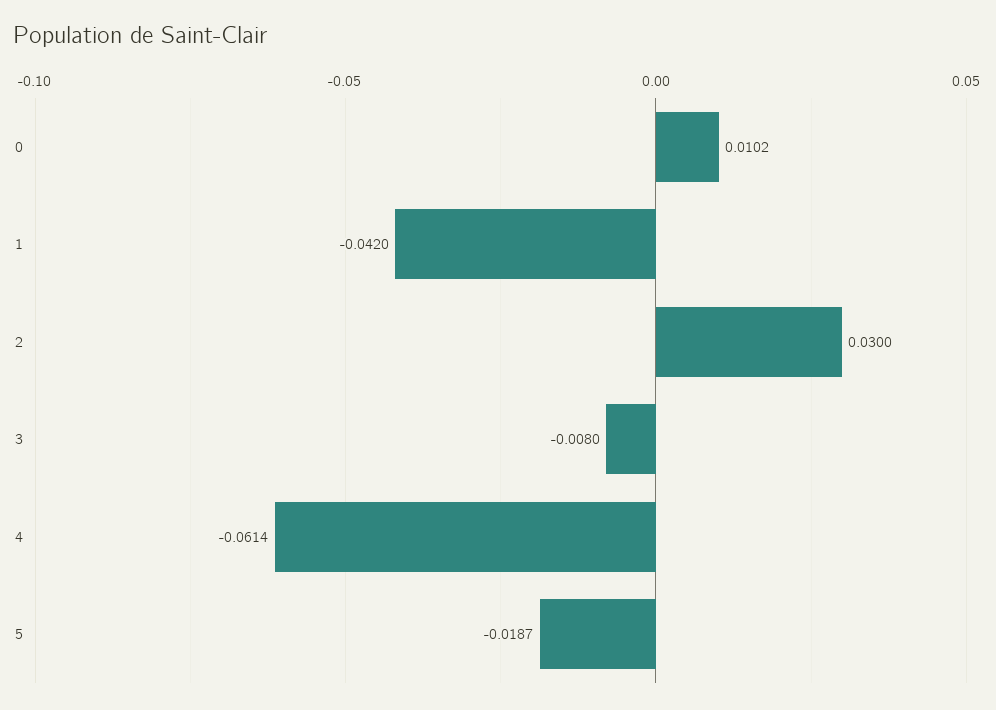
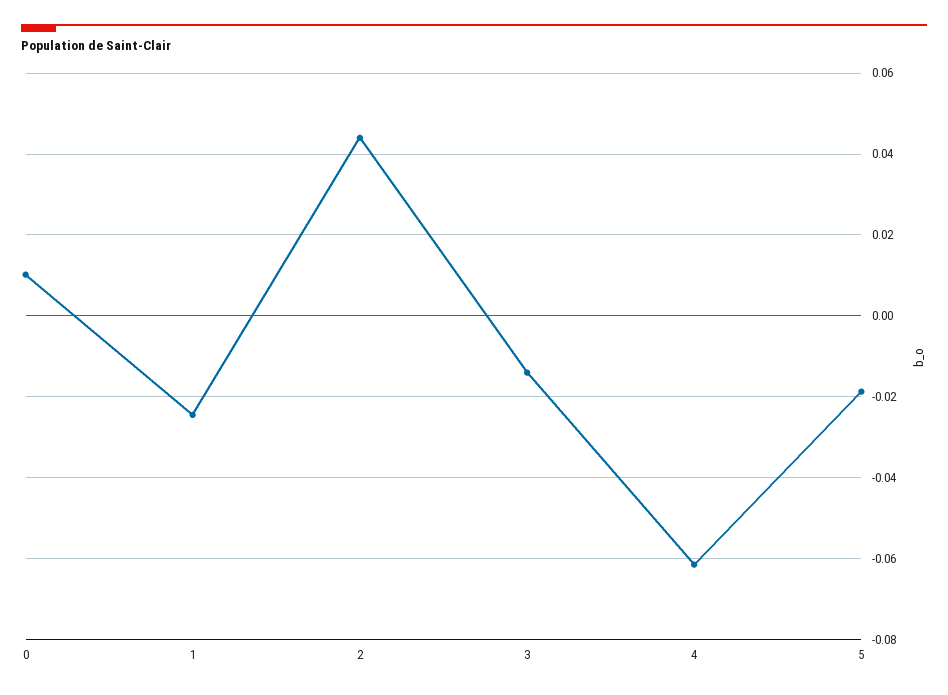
  {
    "0": 0.0102,
-   "1": -0.042,
+   "1": -0.024,
-   "2": 0.03,
+   "2": 0.044,
-   "3": -0.008,
+   "3": -0.014,
    "4": -0.0614,
    "5": -0.0187
  }

